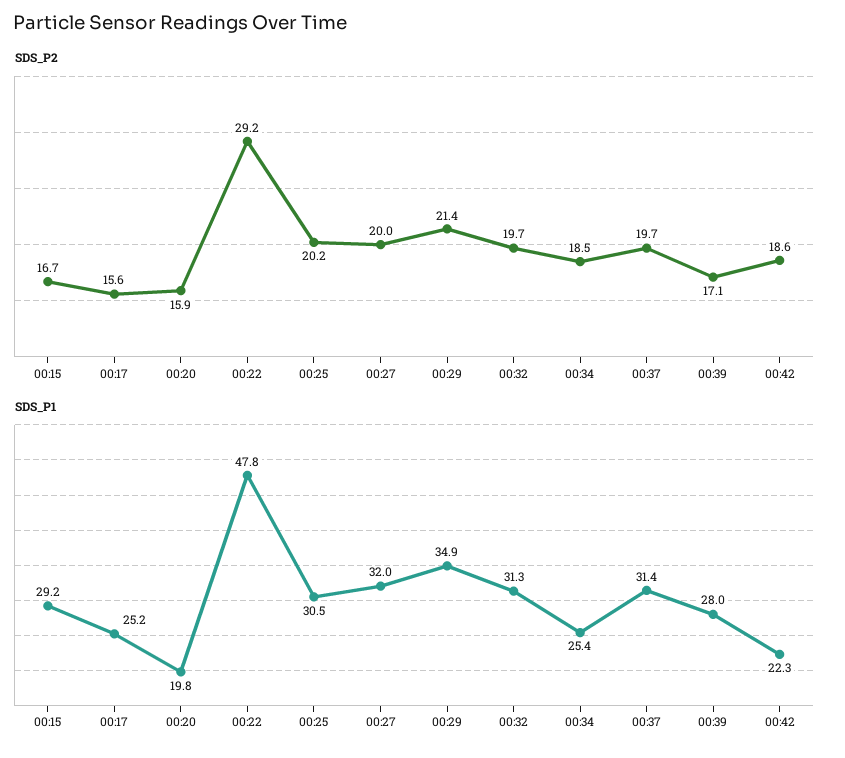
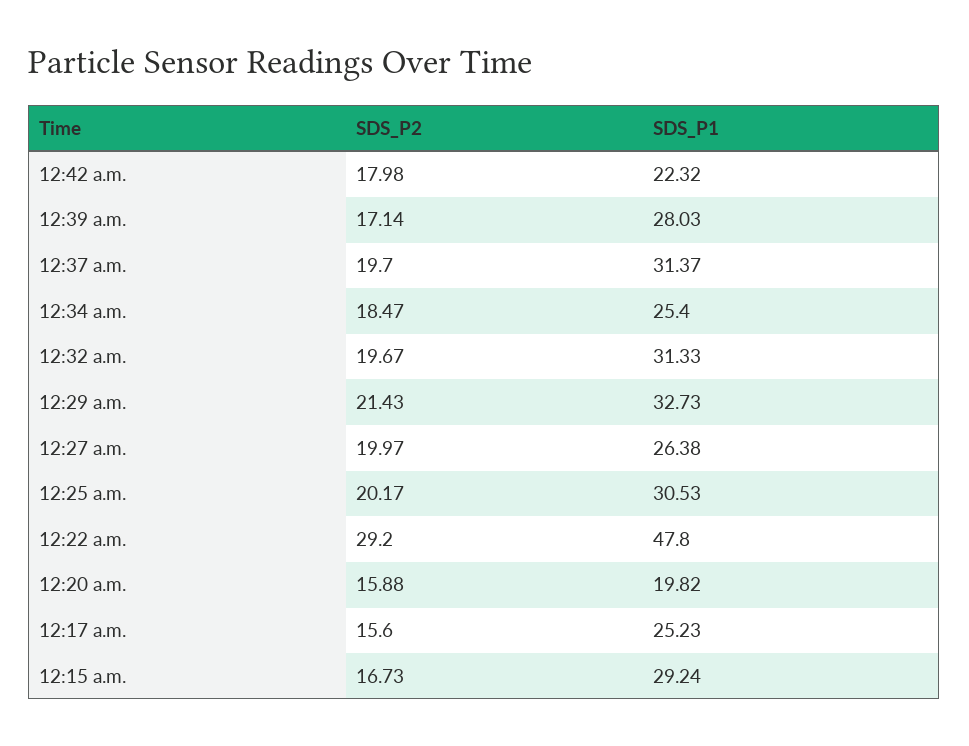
  {
    "SDS_P2": {
      "00:15": 16.73,
      "00:17": 15.6,
      "00:20": 15.88,
      "00:22": 29.2,
      "00:25": 20.17,
      "00:27": 19.97,
      "00:29": 21.43,
      "00:32": 19.67,
      "00:34": 18.47,
      "00:37": 19.7,
      "00:39": 17.14,
-     "00:42": 18.6
+     "00:42": 17.98
    },
    "SDS_P1": {
      "00:15": 29.24,
      "00:17": 25.23,
      "00:20": 19.82,
      "00:22": 47.8,
      "00:25": 30.53,
-     "00:27": 32,
+     "00:27": 26.38,
-     "00:29": 34.9,
+     "00:29": 32.73,
      "00:32": 31.33,
      "00:34": 25.4,
      "00:37": 31.37,
      "00:39": 28.03,
      "00:42": 22.32
    }
  }

